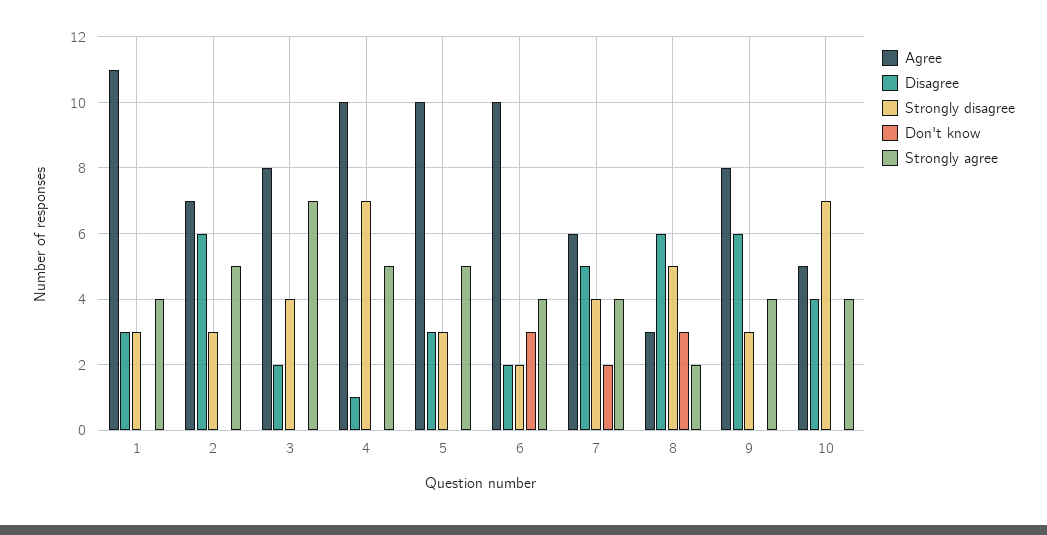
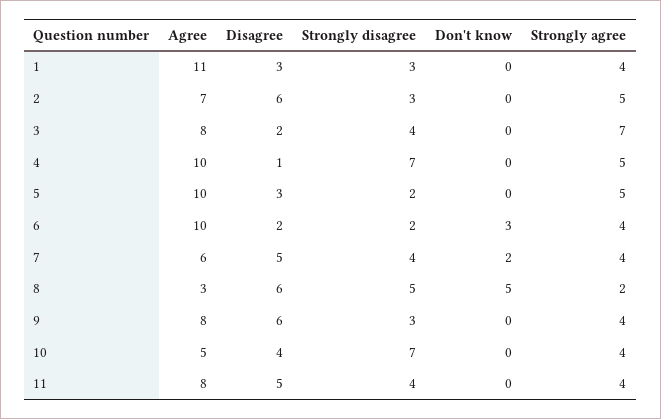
  {
    "Agree": {
      "1": 11,
      "2": 7,
      "3": 8,
      "4": 10,
      "5": 10,
      "6": 10,
      "7": 6,
      "8": 3,
      "9": 8,
-     "10": 5
+     "10": 5,
+     "11": 8
    },
    "Disagree": {
      "1": 3,
      "2": 6,
      "3": 2,
      "4": 1,
      "5": 3,
      "6": 2,
      "7": 5,
      "8": 6,
      "9": 6,
-     "10": 4
+     "10": 4,
+     "11": 5
    },
    "Strongly disagree": {
      "1": 3,
      "2": 3,
      "3": 4,
      "4": 7,
-     "5": 3,
+     "5": 2,
      "6": 2,
      "7": 4,
      "8": 5,
      "9": 3,
-     "10": 7
+     "10": 7,
+     "11": 4
    },
    "Don't know": {
      "1": 0,
      "2": 0,
      "3": 0,
      "4": 0,
      "5": 0,
      "6": 3,
      "7": 2,
-     "8": 3,
+     "8": 5,
      "9": 0,
-     "10": 0
+     "10": 0,
+     "11": 0
    },
    "Strongly agree": {
      "1": 4,
      "2": 5,
      "3": 7,
      "4": 5,
      "5": 5,
      "6": 4,
      "7": 4,
      "8": 2,
      "9": 4,
-     "10": 4
+     "10": 4,
+     "11": 4
    }
  }

